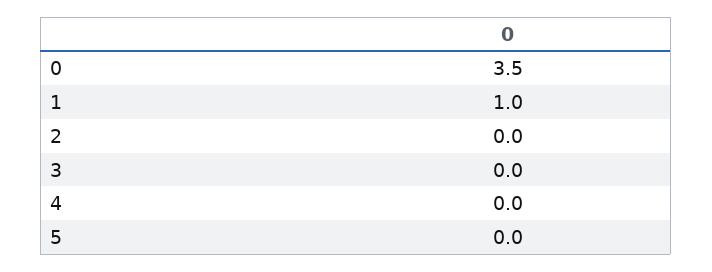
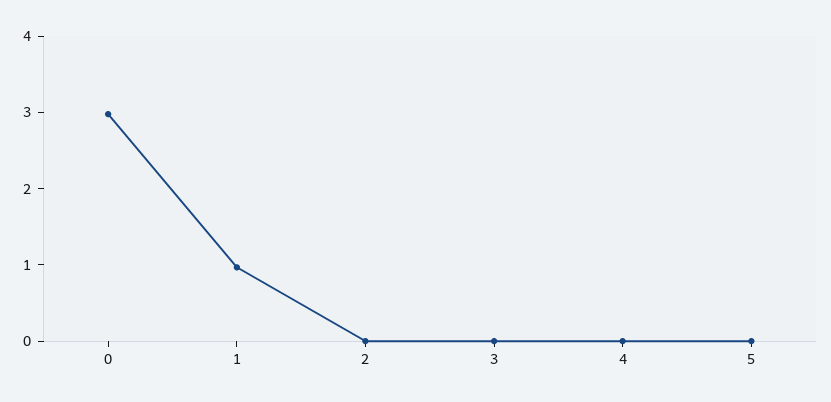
  {
-   "0": 3.5,
+   "0": 3,
    "1": 1,
    "2": 0,
    "3": 0,
    "4": 0,
    "5": 0
  }

